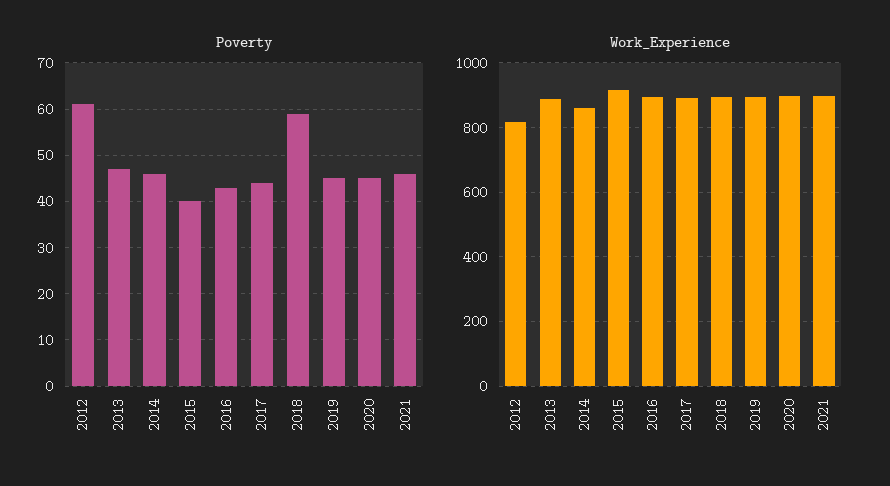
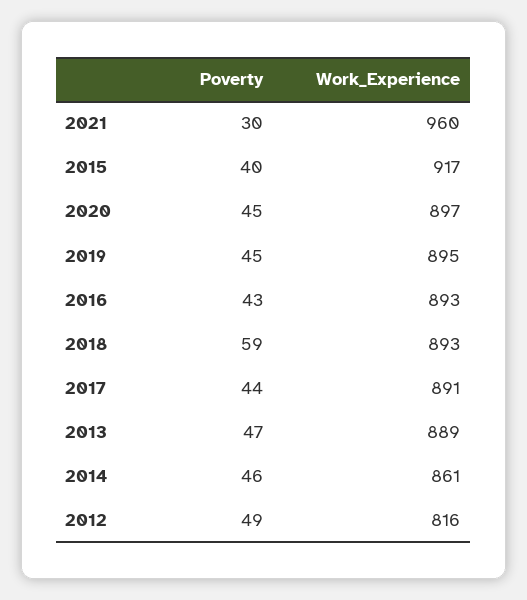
  {
    "Poverty": {
-     "2012": 60,
+     "2012": 49,
      "2013": 47,
      "2014": 46,
      "2015": 40,
      "2016": 43,
      "2017": 44,
      "2018": 59,
      "2019": 45,
      "2020": 45,
-     "2021": 45
+     "2021": 30
    },
    "Work_Experience": {
      "2012": 816,
      "2013": 889,
      "2014": 861,
      "2015": 917,
      "2016": 893,
      "2017": 891,
      "2018": 893,
      "2019": 895,
      "2020": 897,
-     "2021": 900
+     "2021": 960
    }
  }

